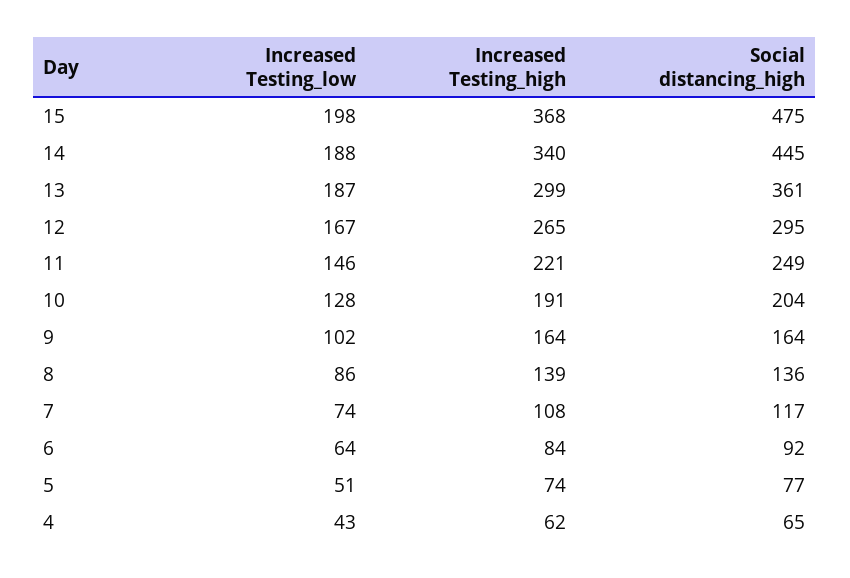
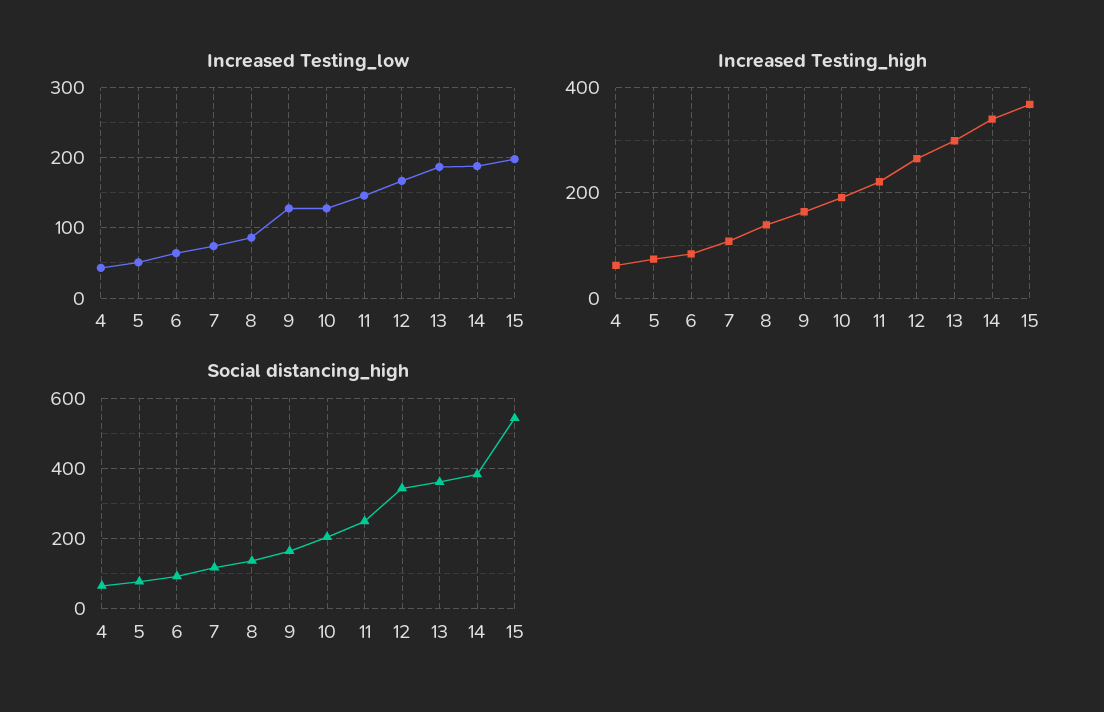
  {
    "Increased Testing_low": {
      "15": 198,
      "14": 188,
      "13": 187,
      "12": 167,
      "11": 146,
      "10": 128,
-     "9": 102,
+     "9": 130,
      "8": 86,
      "7": 74,
      "6": 64,
      "5": 51,
      "4": 43
    },
    "Increased Testing_high": {
      "15": 368,
      "14": 340,
      "13": 299,
      "12": 265,
      "11": 221,
      "10": 191,
      "9": 164,
      "8": 139,
      "7": 108,
      "6": 84,
      "5": 74,
      "4": 62
    },
    "Social distancing_high": {
-     "15": 475,
+     "15": 540,
-     "14": 445,
+     "14": 380,
      "13": 361,
-     "12": 295,
+     "12": 340,
      "11": 249,
      "10": 204,
      "9": 164,
      "8": 136,
      "7": 117,
      "6": 92,
      "5": 77,
      "4": 65
    }
  }

